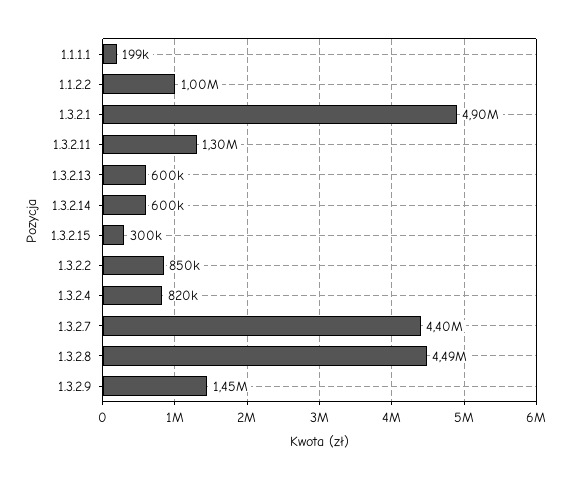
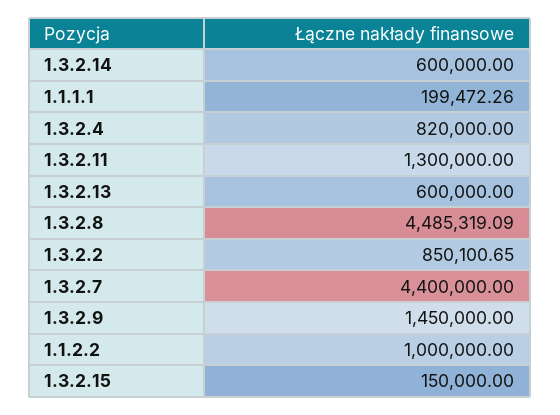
  {
    "1.1.1.1": 199472.26,
    "1.1.2.2": 1000000,
-   "1.3.2.1": 4900000,
    "1.3.2.11": 1300000,
    "1.3.2.13": 600000,
    "1.3.2.14": 600000,
-   "1.3.2.15": 300000,
+   "1.3.2.15": 150000,
    "1.3.2.2": 850100.65,
    "1.3.2.4": 820000,
    "1.3.2.7": 4400000,
    "1.3.2.8": 4485319.09,
    "1.3.2.9": 1450000
  }

